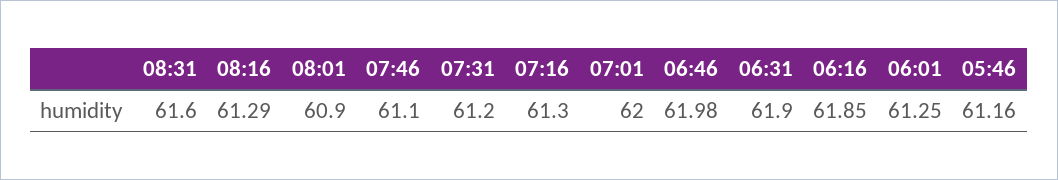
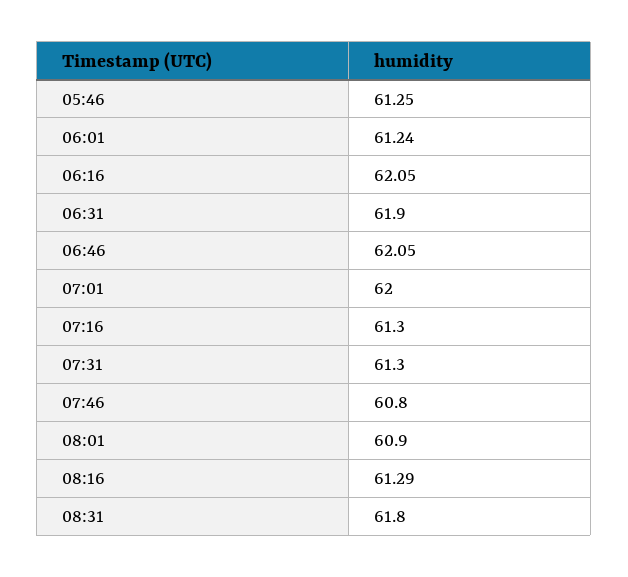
  {
-   "08:31": 61.6,
+   "08:31": 61.8,
    "08:16": 61.29,
    "08:01": 60.9,
-   "07:46": 61.1,
+   "07:46": 60.8,
-   "07:31": 61.2,
+   "07:31": 61.3,
    "07:16": 61.3,
    "07:01": 62,
-   "06:46": 61.98,
+   "06:46": 62.05,
    "06:31": 61.9,
-   "06:16": 61.85,
+   "06:16": 62.05,
-   "06:01": 61.25,
+   "06:01": 61.24,
-   "05:46": 61.16
+   "05:46": 61.25
  }

